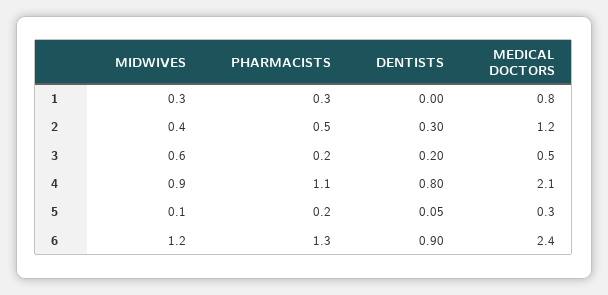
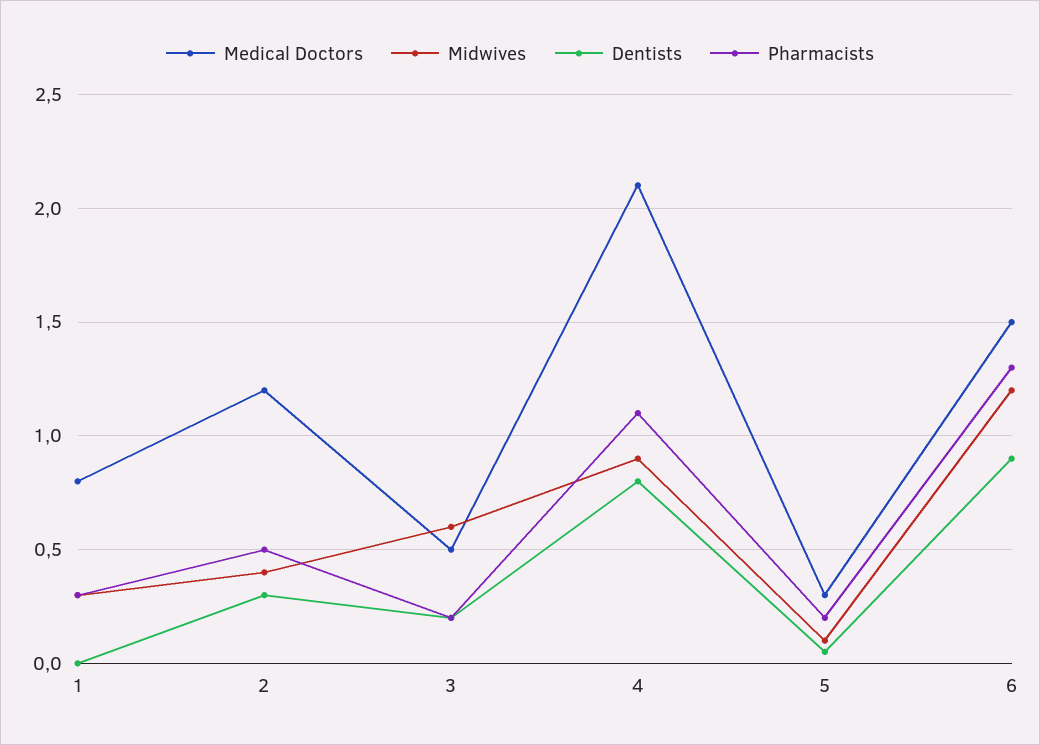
  {
    "MIDWIVES": {
      "1": 0.3,
      "2": 0.4,
      "3": 0.6,
      "4": 0.9,
      "5": 0.1,
      "6": 1.2
    },
    "PHARMACISTS": {
      "1": 0.3,
      "2": 0.5,
      "3": 0.2,
      "4": 1.1,
      "5": 0.2,
      "6": 1.3
    },
    "DENTISTS": {
      "1": 0,
      "2": 0.3,
      "3": 0.2,
      "4": 0.8,
      "5": 0.05,
      "6": 0.9
    },
    "MEDICAL DOCTORS": {
      "1": 0.8,
      "2": 1.2,
      "3": 0.5,
      "4": 2.1,
      "5": 0.3,
-     "6": 2.4
+     "6": 1.5
    }
  }

